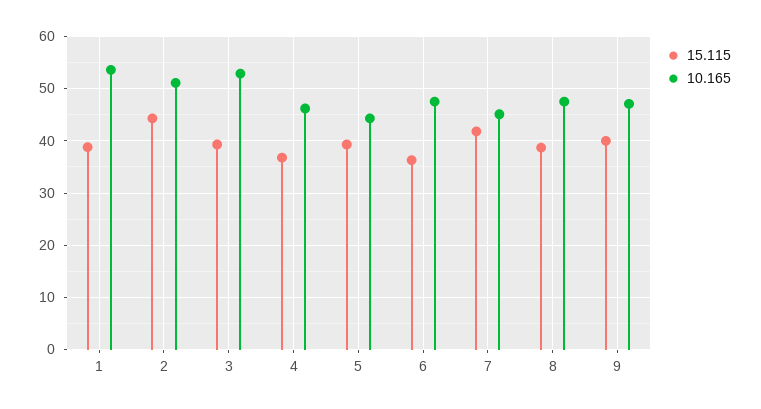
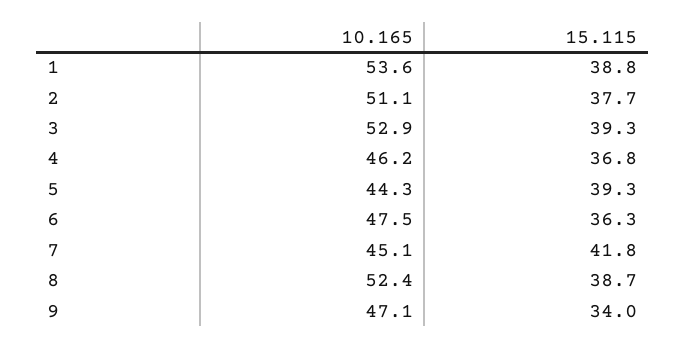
  {
    "15.115": {
      "1": 38.8,
-     "2": 44,
+     "2": 37.7,
      "3": 39.3,
      "4": 36.8,
      "5": 39.3,
      "6": 36.3,
      "7": 41.8,
      "8": 38.7,
-     "9": 40
+     "9": 34
    },
    "10.165": {
      "1": 53.6,
      "2": 51.1,
      "3": 52.9,
      "4": 46.2,
      "5": 44.3,
      "6": 47.5,
      "7": 45.1,
-     "8": 48,
+     "8": 52.4,
      "9": 47.1
    }
  }

